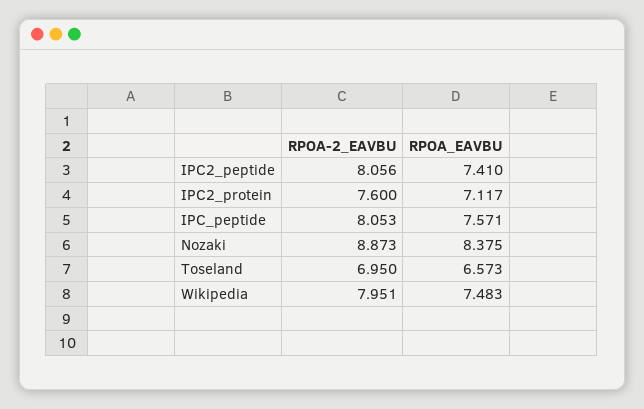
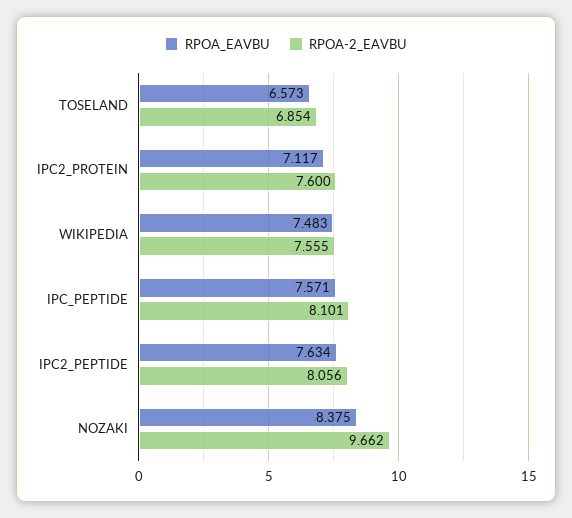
  {
    "RPOA-2_EAVBU": {
      "IPC2_peptide": 8.056,
      "IPC2_protein": 7.6,
-     "IPC_peptide": 8.053,
+     "IPC_peptide": 8.101,
-     "Nozaki": 8.873,
+     "Nozaki": 9.662,
-     "Toseland": 6.95,
+     "Toseland": 6.854,
-     "Wikipedia": 7.951
+     "Wikipedia": 7.555
    },
    "RPOA_EAVBU": {
-     "IPC2_peptide": 7.41,
+     "IPC2_peptide": 7.634,
      "IPC2_protein": 7.117,
      "IPC_peptide": 7.571,
      "Nozaki": 8.375,
      "Toseland": 6.573,
      "Wikipedia": 7.483
    }
  }

